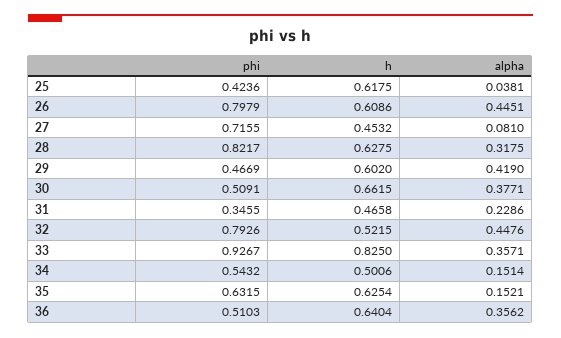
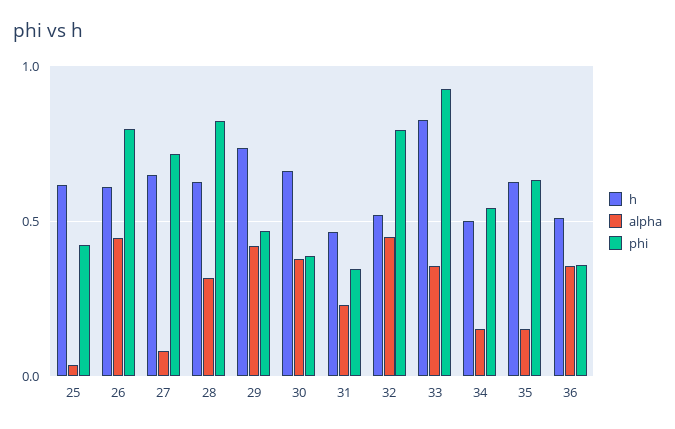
  {
    "phi": {
      "25": 0.4236,
      "26": 0.7979,
      "27": 0.7155,
      "28": 0.8217,
      "29": 0.4669,
-     "30": 0.5091,
+     "30": 0.4,
      "31": 0.3455,
      "32": 0.7926,
      "33": 0.9267,
      "34": 0.5432,
      "35": 0.6315,
-     "36": 0.5103
+     "36": 0.35
    },
    "h": {
      "25": 0.6175,
      "26": 0.6086,
-     "27": 0.4532,
+     "27": 0.65,
      "28": 0.6275,
-     "29": 0.602,
+     "29": 0.75,
      "30": 0.6615,
      "31": 0.4658,
      "32": 0.5215,
      "33": 0.825,
      "34": 0.5006,
      "35": 0.6254,
-     "36": 0.6404
+     "36": 0.5
    },
    "alpha": {
      "25": 0.0381,
      "26": 0.4451,
      "27": 0.081,
      "28": 0.3175,
      "29": 0.419,
      "30": 0.3771,
      "31": 0.2286,
      "32": 0.4476,
      "33": 0.3571,
      "34": 0.1514,
      "35": 0.1521,
      "36": 0.3562
    }
  }

